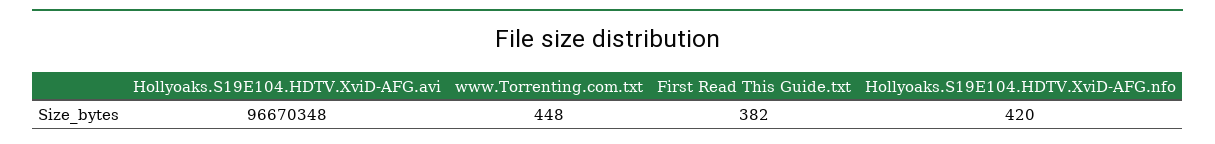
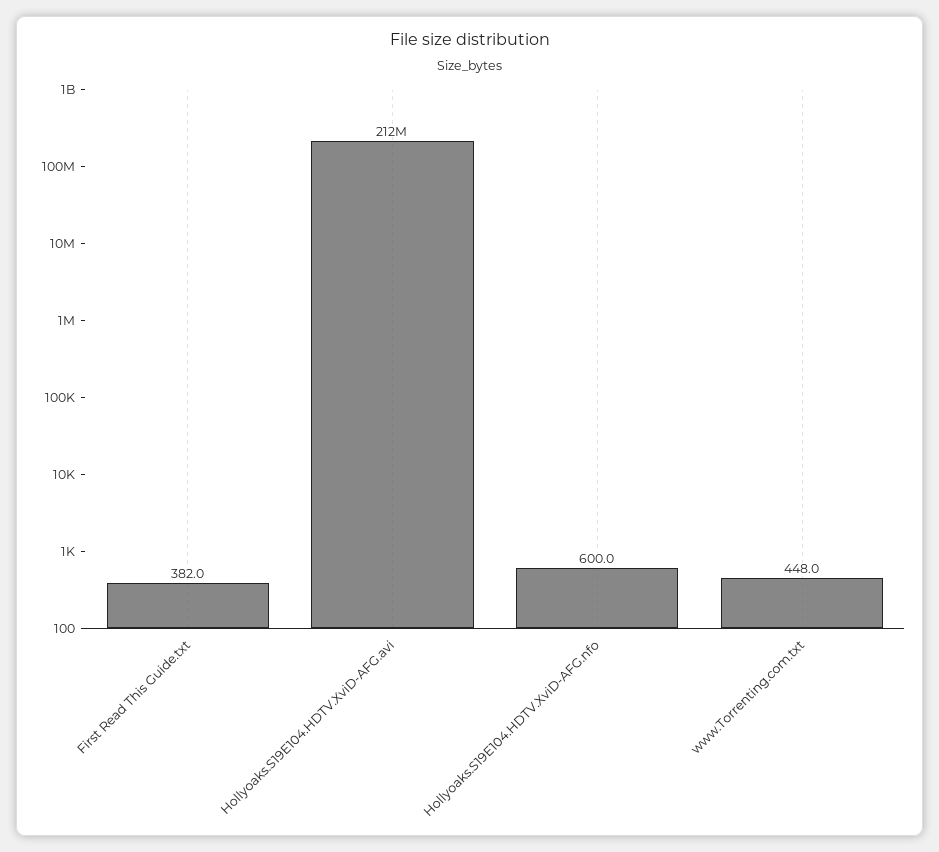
  {
-   "Hollyoaks.S19E104.HDTV.XviD-AFG.avi": 96670348,
+   "Hollyoaks.S19E104.HDTV.XviD-AFG.avi": 212000000,
    "www.Torrenting.com.txt": 448,
    "First Read This Guide.txt": 382,
-   "Hollyoaks.S19E104.HDTV.XviD-AFG.nfo": 420
+   "Hollyoaks.S19E104.HDTV.XviD-AFG.nfo": 600
  }

